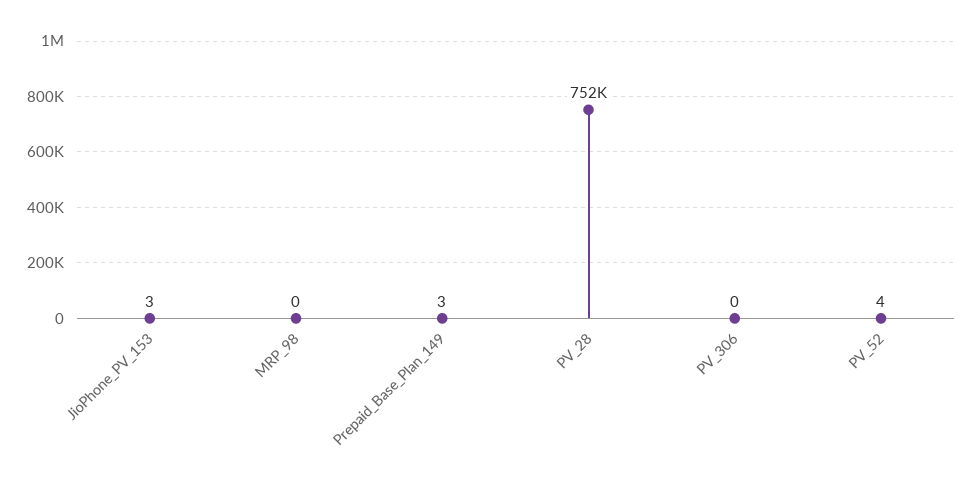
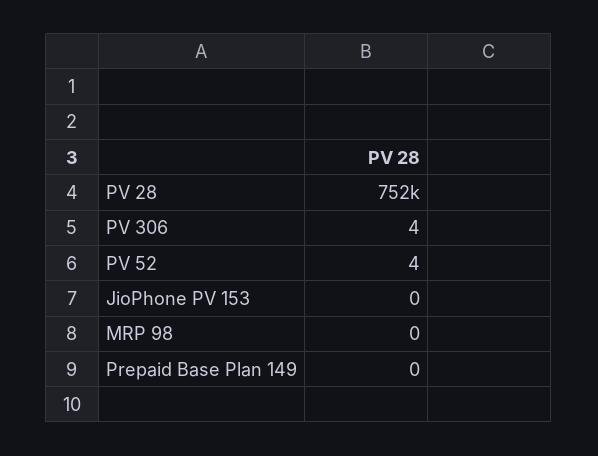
  {
-   "JioPhone_PV_153": 3,
+   "JioPhone_PV_153": 0,
    "MRP_98": 0,
-   "Prepaid_Base_Plan_149": 3,
+   "Prepaid_Base_Plan_149": 0,
    "PV_28": 752000,
-   "PV_306": 0,
+   "PV_306": 4,
    "PV_52": 4
  }

